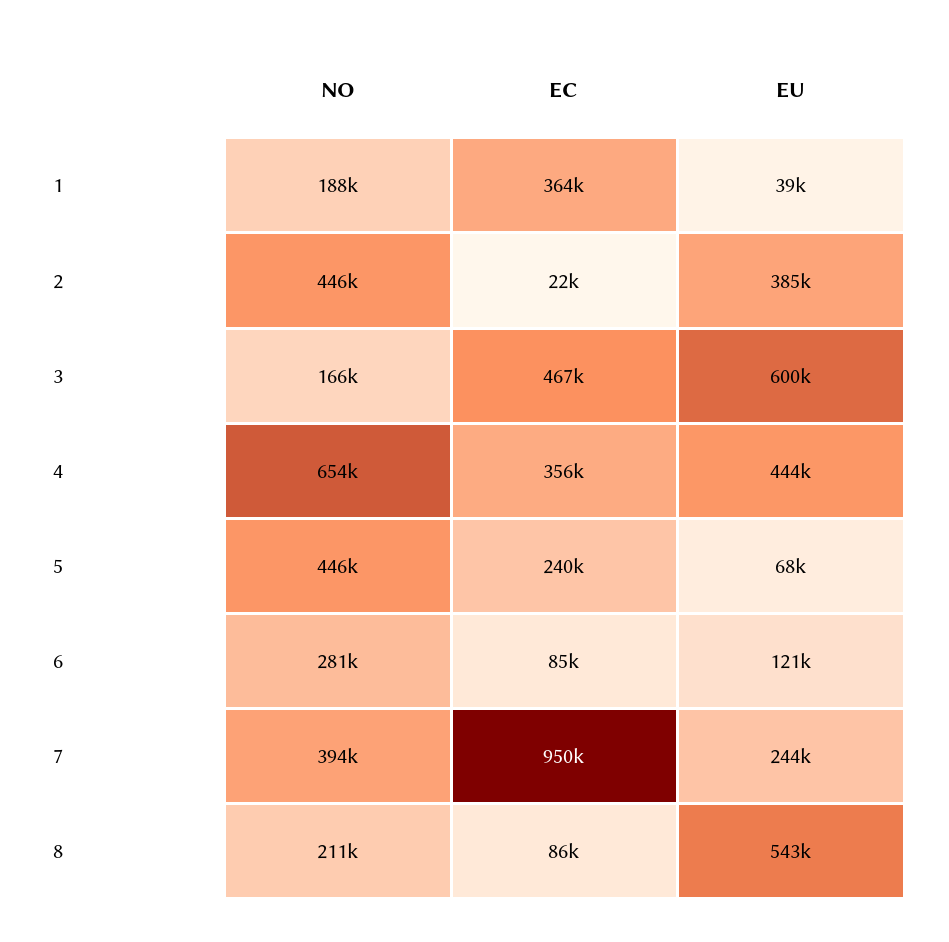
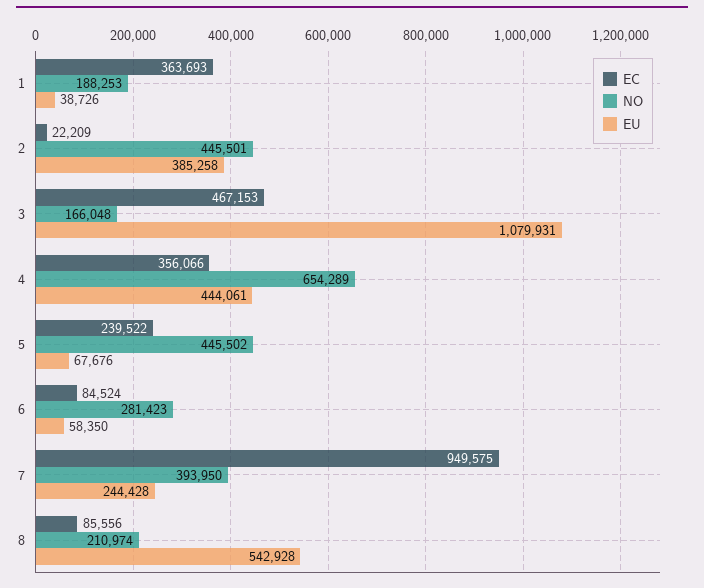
  {
    "NO": {
      "1": 188253,
      "2": 445501,
      "3": 166048,
      "4": 654289,
      "5": 445502,
      "6": 281423,
      "7": 393950,
      "8": 210974
    },
    "EC": {
      "1": 363693,
      "2": 22209,
      "3": 467153,
      "4": 356066,
      "5": 239522,
      "6": 84524,
      "7": 949575,
      "8": 85556
    },
    "EU": {
      "1": 38726,
      "2": 385258,
-     "3": 600000,
+     "3": 1079931,
      "4": 444061,
      "5": 67676,
-     "6": 121000,
+     "6": 58350,
      "7": 244428,
      "8": 542928
    }
  }

